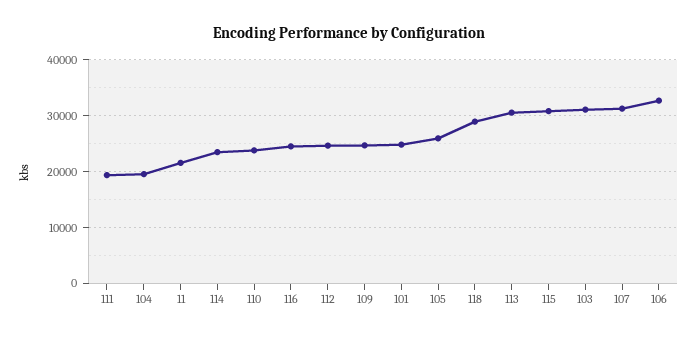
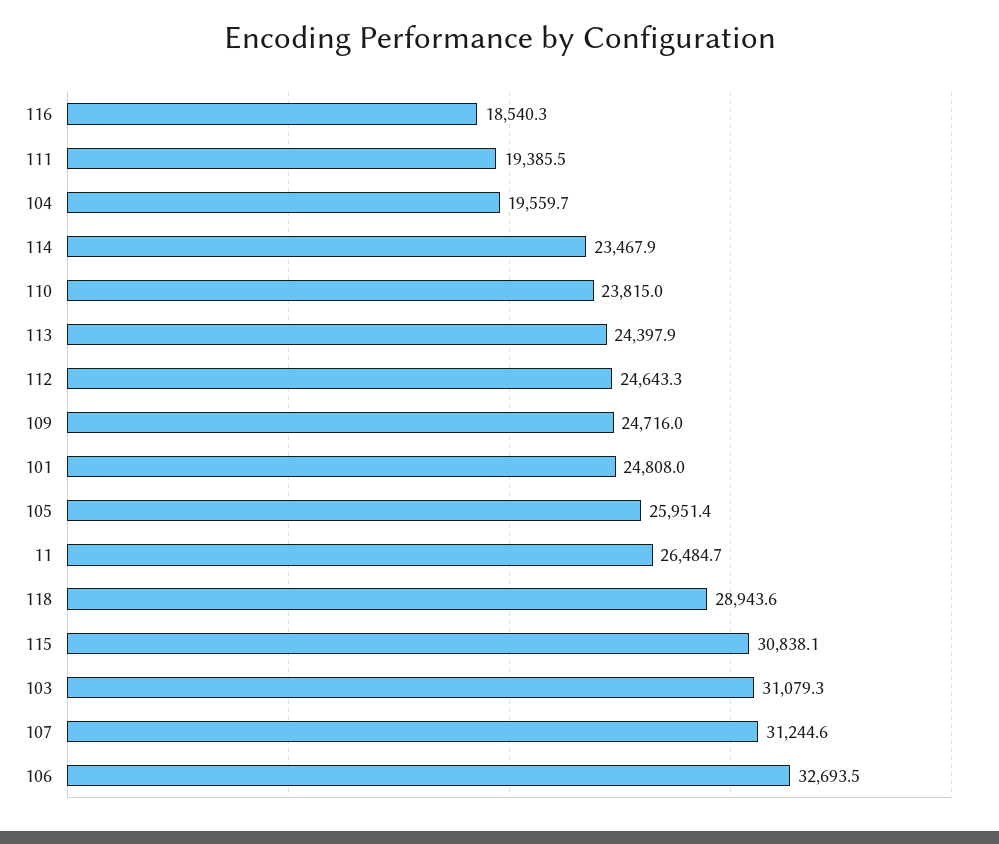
  {
    "111": 19385.5,
    "104": 19559.7,
-   "11": 22000,
+   "11": 26484.7,
    "114": 23467.9,
    "110": 23815,
-   "116": 24000,
+   "116": 18540.3,
    "112": 24643.3,
    "109": 24716,
    "101": 24808,
    "105": 25951.4,
    "118": 28943.6,
-   "113": 30000,
+   "113": 24397.9,
    "115": 30838.1,
    "103": 31079.3,
    "107": 31244.6,
    "106": 32693.5
  }

